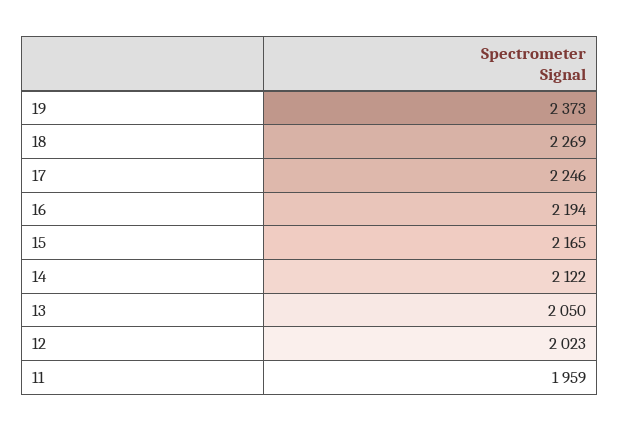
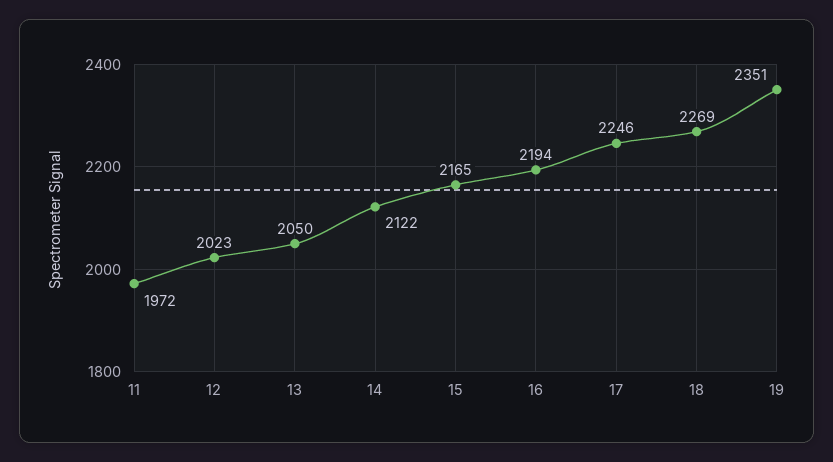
  {
-   "19": 2373,
+   "19": 2351,
    "18": 2269,
    "17": 2246,
    "16": 2194,
    "15": 2165,
    "14": 2122,
    "13": 2050,
    "12": 2023,
-   "11": 1959
+   "11": 1972
  }

